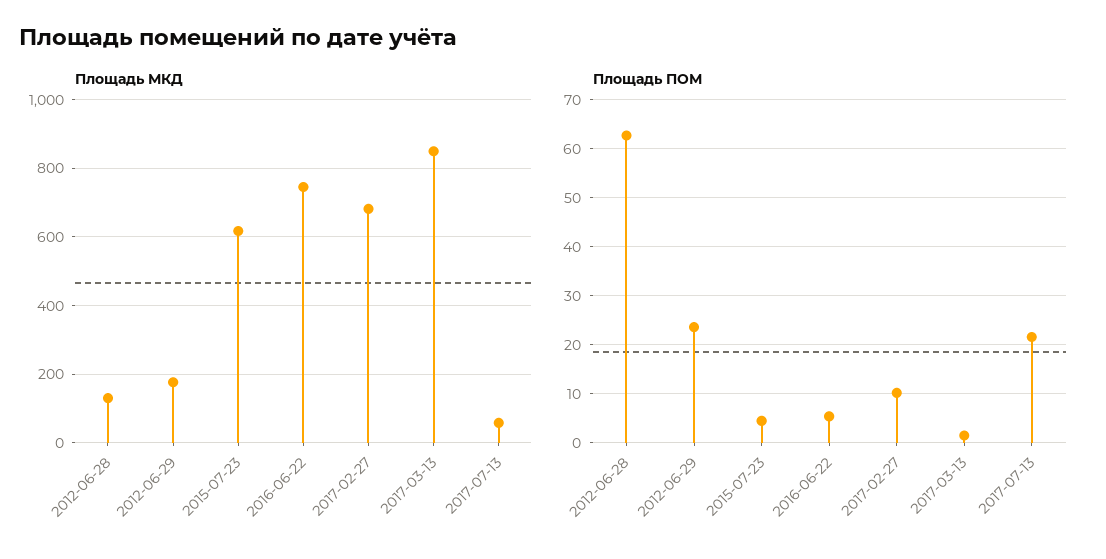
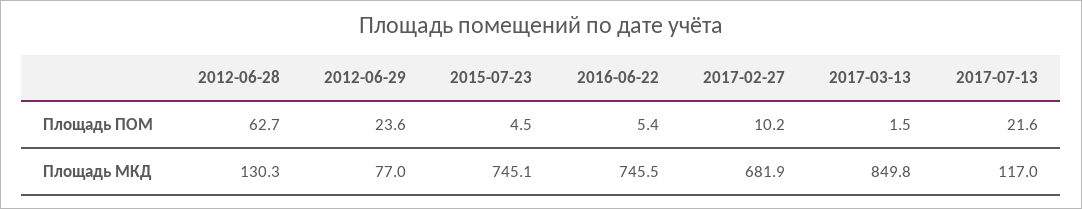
  {
    "Площадь МКД": {
      "2012-06-28": 130.3,
-     "2012-06-29": 180,
+     "2012-06-29": 77,
-     "2015-07-23": 620,
+     "2015-07-23": 745.1,
      "2016-06-22": 745.5,
      "2017-02-27": 681.9,
      "2017-03-13": 849.8,
-     "2017-07-13": 60
+     "2017-07-13": 117
    },
    "Площадь ПОМ": {
      "2012-06-28": 62.7,
      "2012-06-29": 23.6,
      "2015-07-23": 4.5,
      "2016-06-22": 5.4,
      "2017-02-27": 10.2,
      "2017-03-13": 1.5,
      "2017-07-13": 21.6
    }
  }

